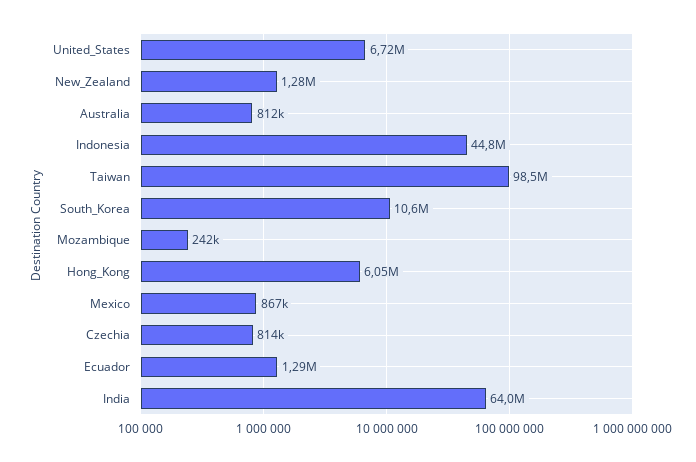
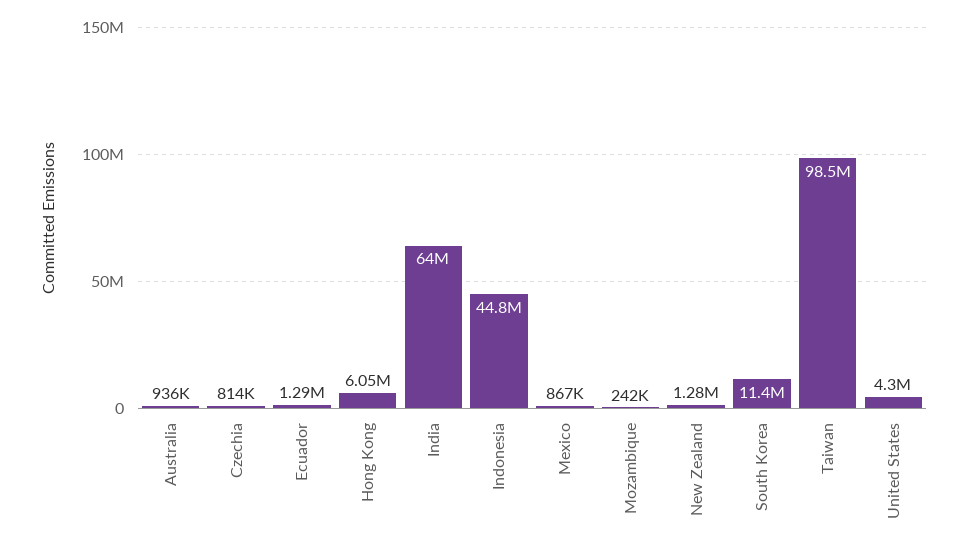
  {
-   "United_States": 6720000,
+   "United_States": 4300000,
    "New_Zealand": 1280000,
-   "Australia": 812000,
+   "Australia": 936000,
    "Indonesia": 44800000,
    "Taiwan": 98500000,
-   "South_Korea": 10600000,
+   "South_Korea": 11400000,
    "Mozambique": 242000,
    "Hong_Kong": 6050000,
    "Mexico": 867000,
    "Czechia": 814000,
    "Ecuador": 1290000,
    "India": 64000000
  }

